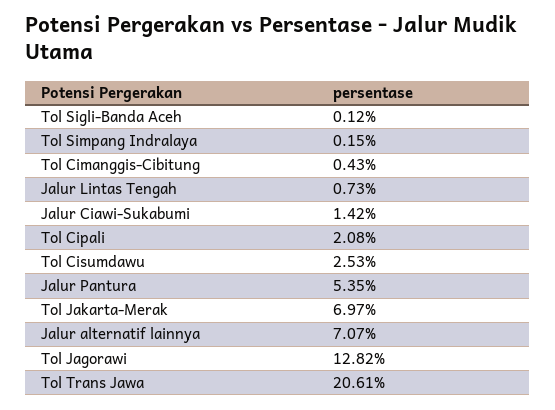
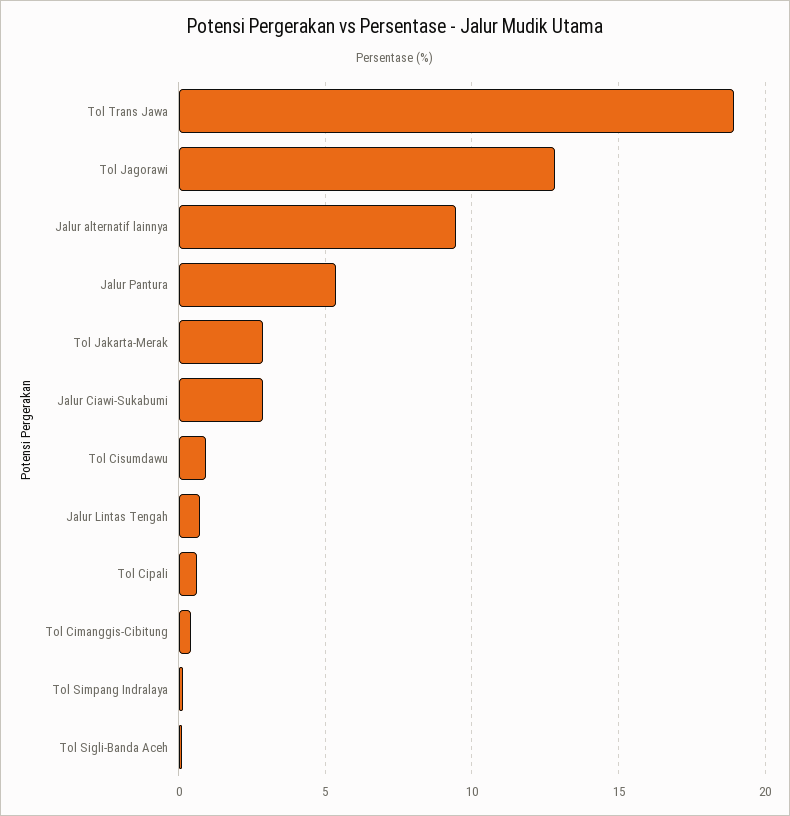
  {
    "Tol Sigli-Banda Aceh": 0.12,
    "Tol Simpang Indralaya": 0.15,
    "Tol Cimanggis-Cibitung": 0.43,
    "Jalur Lintas Tengah": 0.73,
-   "Jalur Ciawi-Sukabumi": 1.42,
+   "Jalur Ciawi-Sukabumi": 3,
-   "Tol Cipali": 2.08,
+   "Tol Cipali": 0.5,
-   "Tol Cisumdawu": 2.53,
+   "Tol Cisumdawu": 1,
    "Jalur Pantura": 5.35,
-   "Tol Jakarta-Merak": 6.97,
+   "Tol Jakarta-Merak": 3,
-   "Jalur alternatif lainnya": 7.07,
+   "Jalur alternatif lainnya": 9.5,
    "Tol Jagorawi": 12.82,
-   "Tol Trans Jawa": 20.61
+   "Tol Trans Jawa": 19
  }

